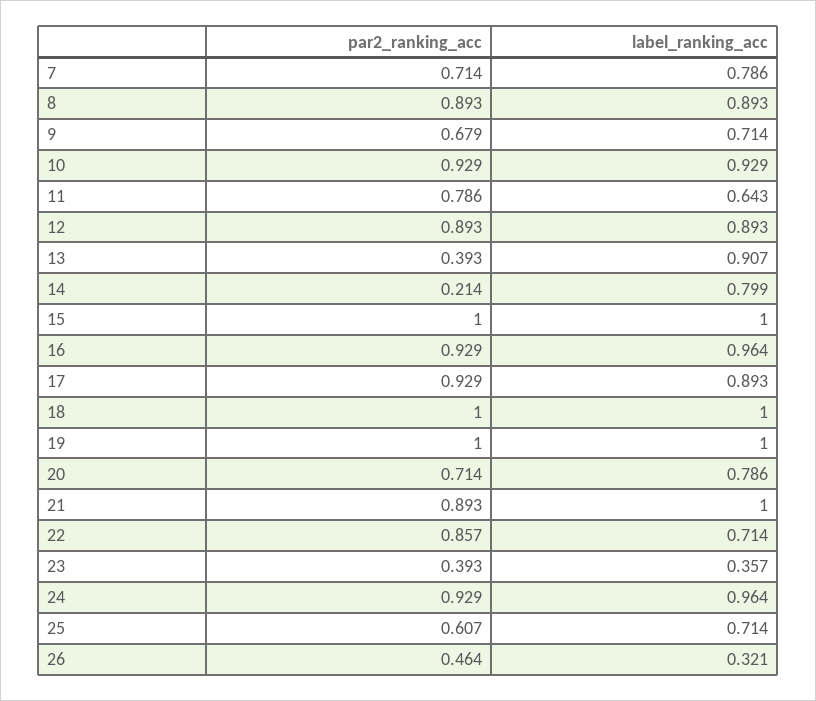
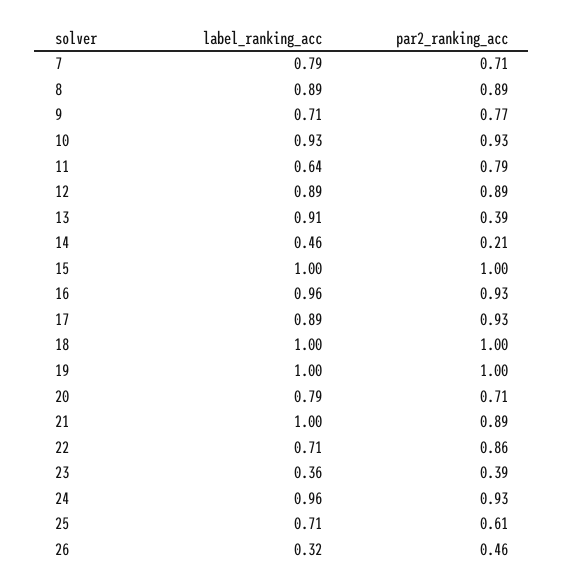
  {
    "par2_ranking_acc": {
      "7": 0.714,
      "8": 0.893,
-     "9": 0.679,
+     "9": 0.77,
      "10": 0.929,
      "11": 0.786,
      "12": 0.893,
      "13": 0.393,
      "14": 0.214,
      "15": 1,
      "16": 0.929,
      "17": 0.929,
      "18": 1,
      "19": 1,
      "20": 0.714,
      "21": 0.893,
      "22": 0.857,
      "23": 0.393,
      "24": 0.929,
      "25": 0.607,
      "26": 0.464
    },
    "label_ranking_acc": {
      "7": 0.786,
      "8": 0.893,
      "9": 0.714,
      "10": 0.929,
      "11": 0.643,
      "12": 0.893,
      "13": 0.907,
-     "14": 0.799,
+     "14": 0.46,
      "15": 1,
      "16": 0.964,
      "17": 0.893,
      "18": 1,
      "19": 1,
      "20": 0.786,
      "21": 1,
      "22": 0.714,
      "23": 0.357,
      "24": 0.964,
      "25": 0.714,
      "26": 0.321
    }
  }

